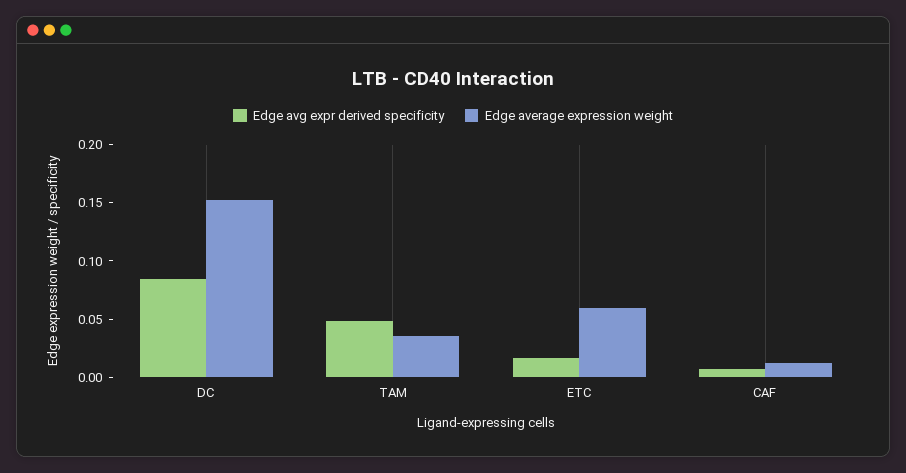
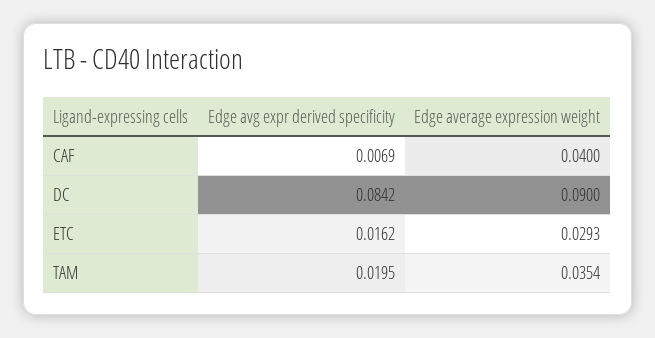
  {
    "Edge avg expr derived specificity": {
      "DC": 0.0842,
-     "TAM": 0.05,
+     "TAM": 0.0195,
      "ETC": 0.0162,
      "CAF": 0.0069
    },
    "Edge average expression weight": {
-     "DC": 0.15,
+     "DC": 0.09,
      "TAM": 0.0354,
-     "ETC": 0.06,
+     "ETC": 0.0293,
-     "CAF": 0.01
+     "CAF": 0.04
    }
  }

